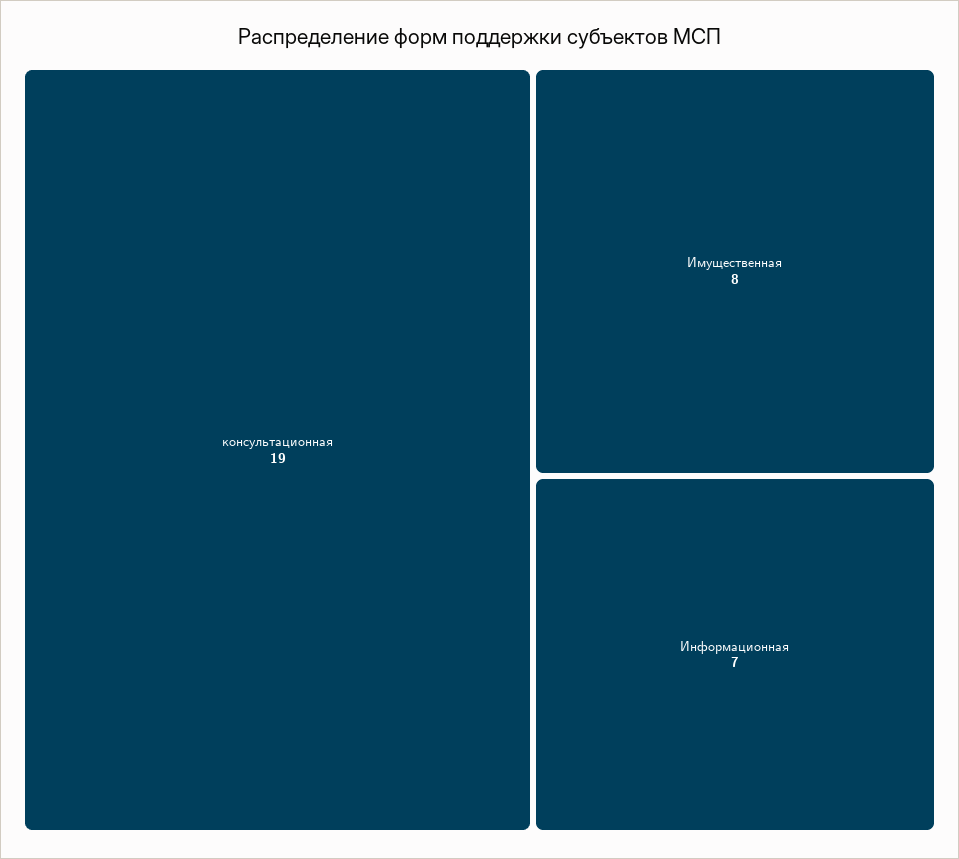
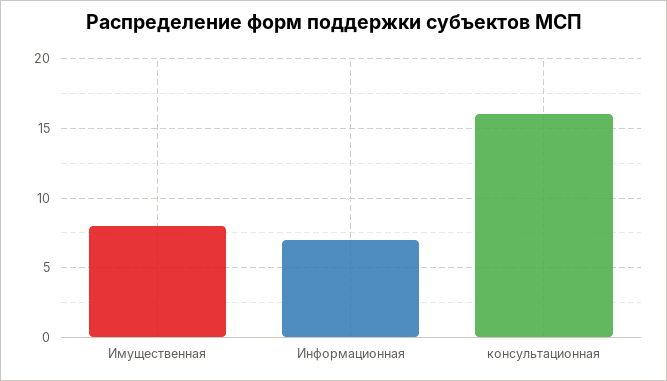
  {
-   "консультационная": 19,
+   "консультационная": 16,
    "Имущественная": 8,
    "Информационная": 7
  }

